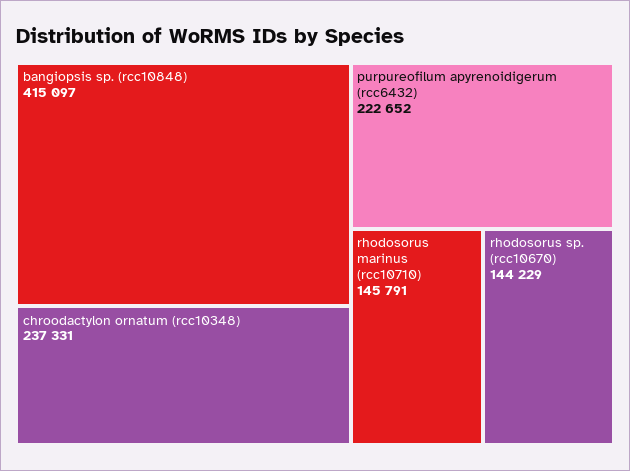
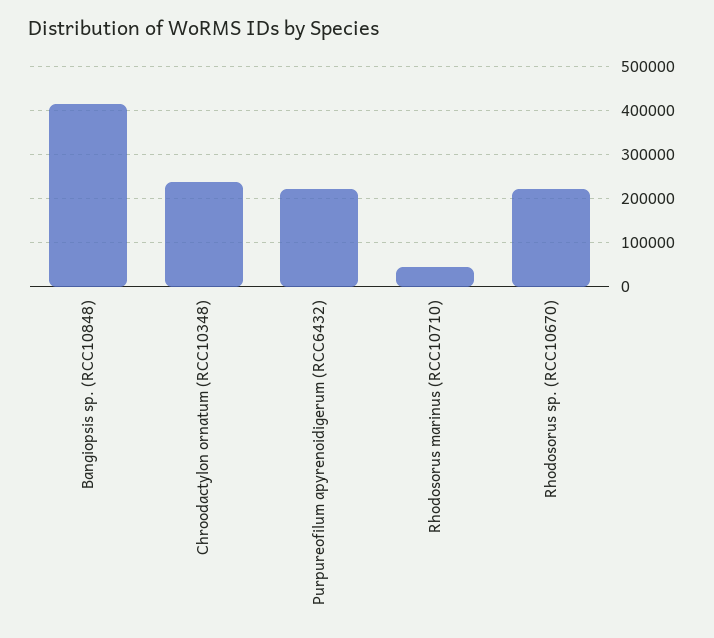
  {
    "bangiopsis sp. (rcc10848)": 415097,
    "chroodactylon ornatum (rcc10348)": 237331,
    "purpureofilum apyrenoidigerum (rcc6432)": 222652,
-   "rhodosorus marinus (rcc10710)": 145791,
+   "rhodosorus marinus (rcc10710)": 40000,
-   "rhodosorus sp. (rcc10670)": 144229
+   "rhodosorus sp. (rcc10670)": 220000
  }

